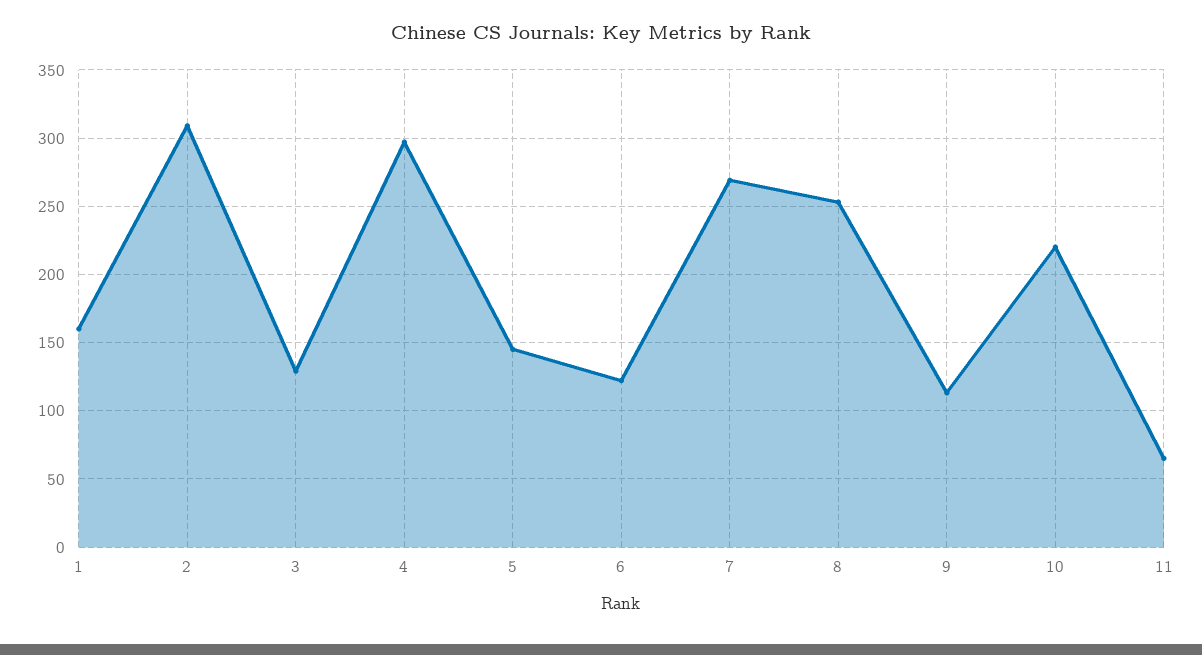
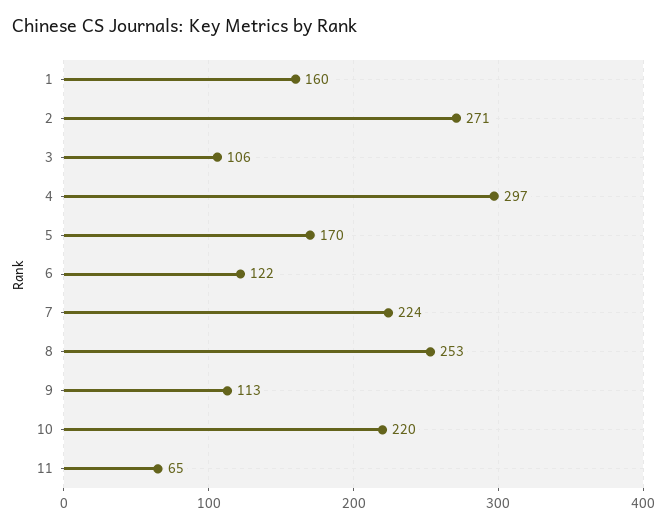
  {
    "1": 160,
-   "2": 310,
+   "2": 271,
-   "3": 130,
+   "3": 106,
    "4": 297,
-   "5": 145,
+   "5": 170,
    "6": 122,
-   "7": 270,
+   "7": 224,
    "8": 253,
    "9": 113,
    "10": 220,
    "11": 65
  }

